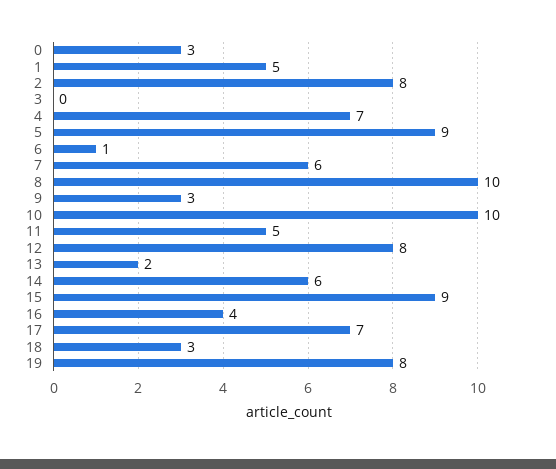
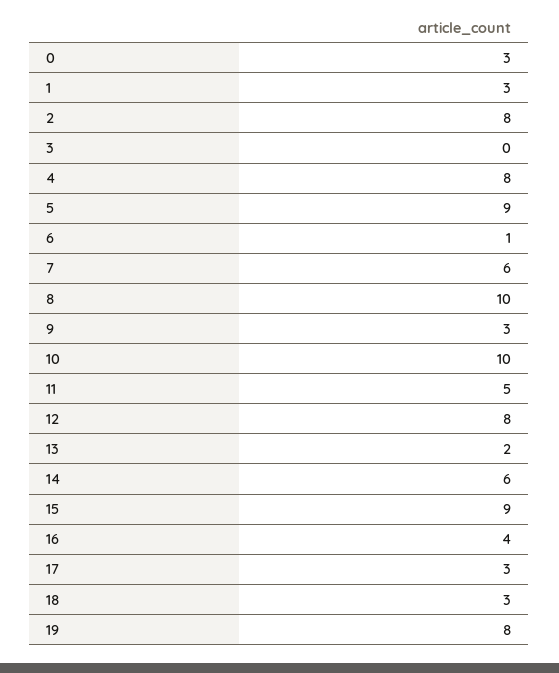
  {
    "0": 3,
-   "1": 5,
+   "1": 3,
    "2": 8,
    "3": 0,
-   "4": 7,
+   "4": 8,
    "5": 9,
    "6": 1,
    "7": 6,
    "8": 10,
    "9": 3,
    "10": 10,
    "11": 5,
    "12": 8,
    "13": 2,
    "14": 6,
    "15": 9,
    "16": 4,
-   "17": 7,
+   "17": 3,
    "18": 3,
    "19": 8
  }

